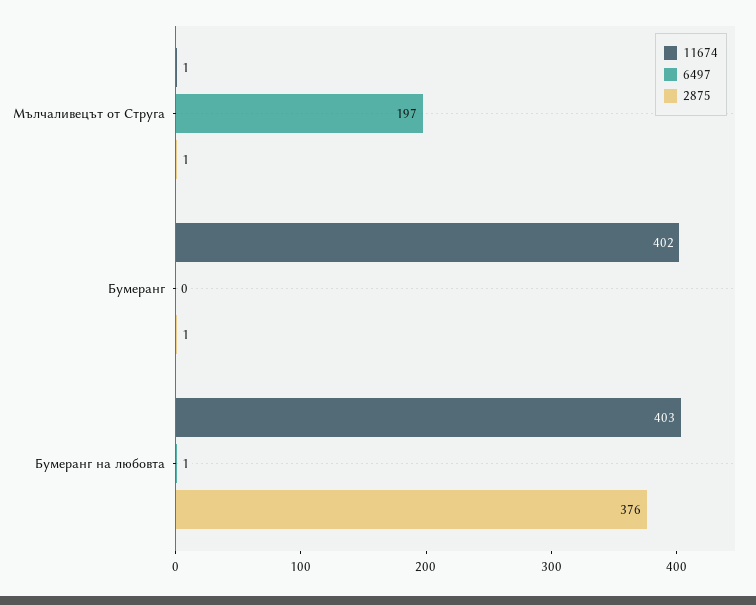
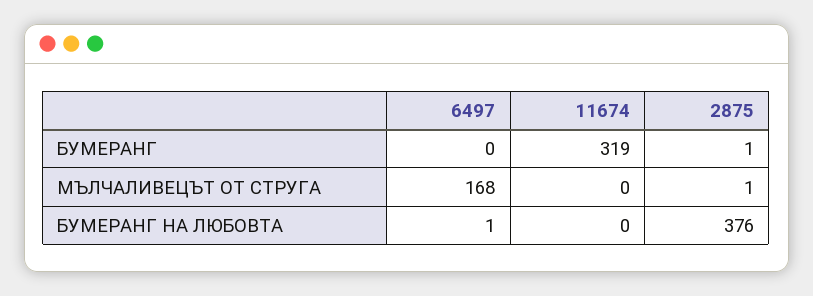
  {
    "11674": {
-     "Мълчаливецът от Струга": 1,
+     "Мълчаливецът от Струга": 0,
-     "Бумеранг": 402,
+     "Бумеранг": 319,
-     "Бумеранг на любовта": 403
+     "Бумеранг на любовта": 0
    },
    "6497": {
-     "Мълчаливецът от Струга": 197,
+     "Мълчаливецът от Струга": 168,
      "Бумеранг": 0,
      "Бумеранг на любовта": 1
    },
    "2875": {
      "Мълчаливецът от Струга": 1,
      "Бумеранг": 1,
      "Бумеранг на любовта": 376
    }
  }

